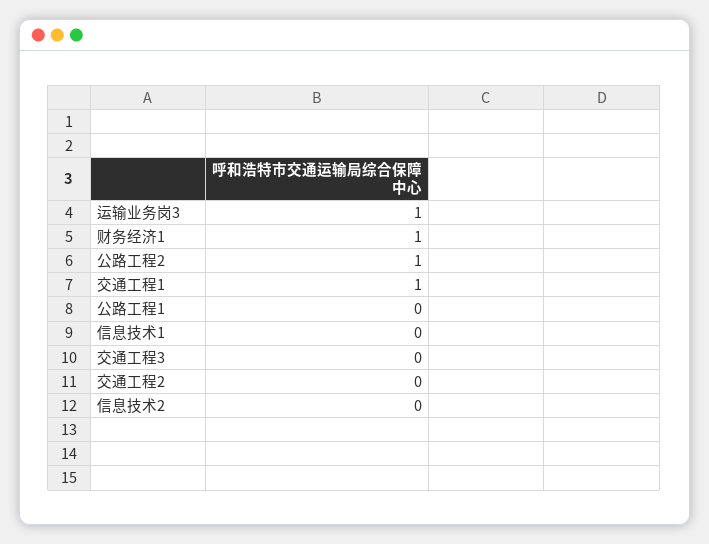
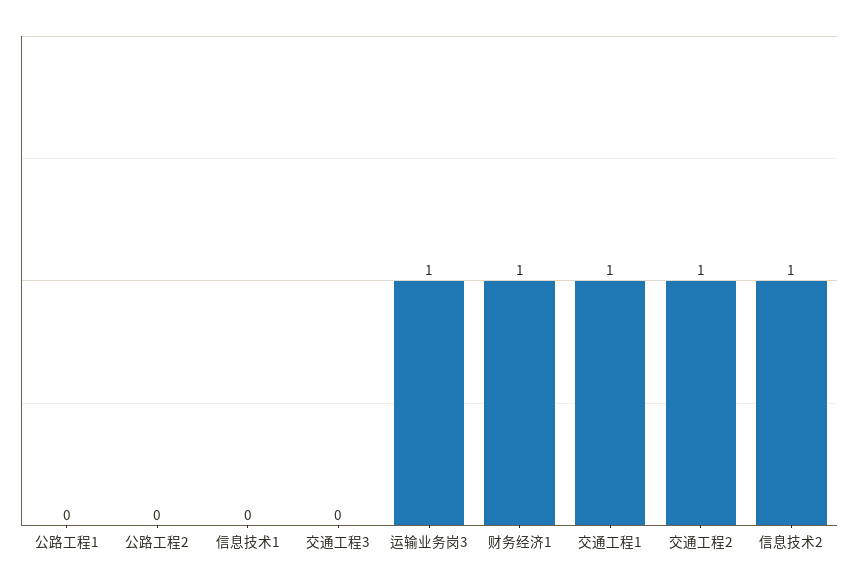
  {
    "运输业务岗3": 1,
    "财务经济1": 1,
-   "公路工程2": 1,
+   "公路工程2": 0,
    "交通工程1": 1,
    "公路工程1": 0,
    "信息技术1": 0,
    "交通工程3": 0,
-   "交通工程2": 0,
+   "交通工程2": 1,
-   "信息技术2": 0
+   "信息技术2": 1
  }

